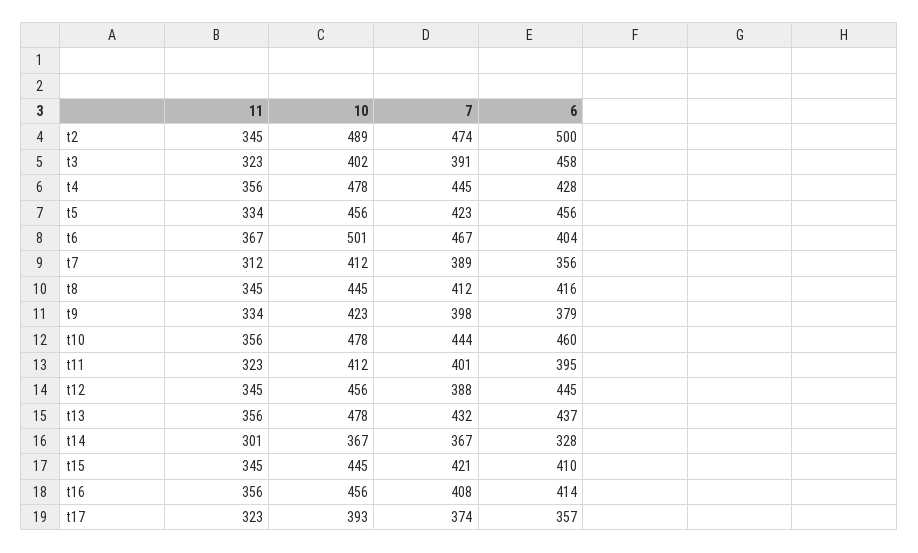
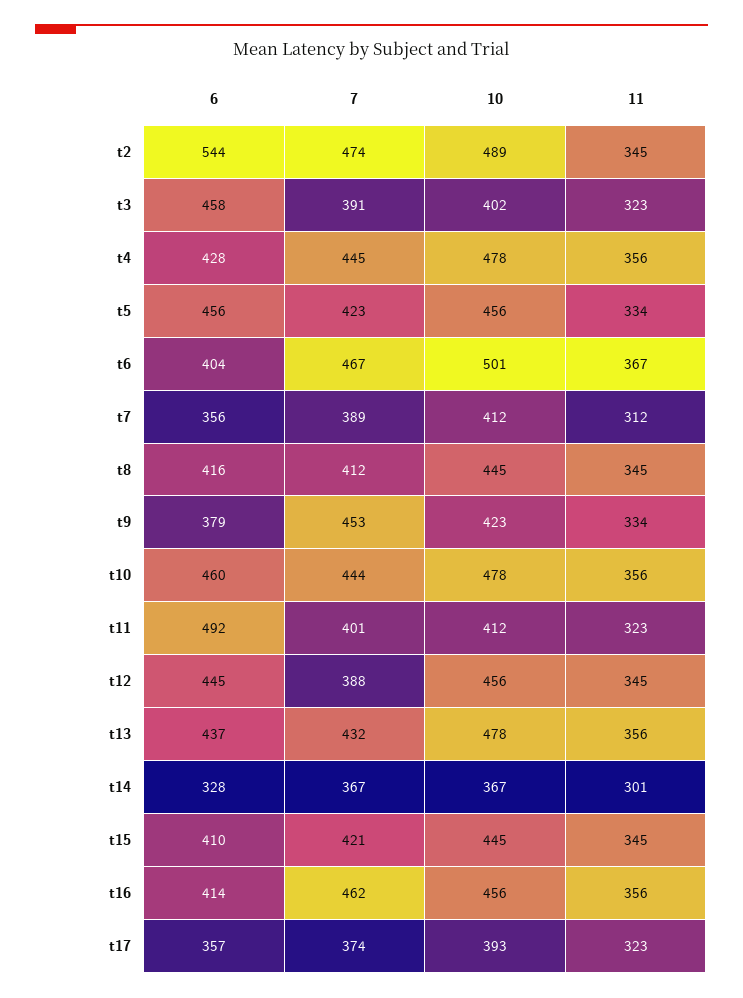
  {
    "11": {
      "t2": 345,
      "t3": 323,
      "t4": 356,
      "t5": 334,
      "t6": 367,
      "t7": 312,
      "t8": 345,
      "t9": 334,
      "t10": 356,
      "t11": 323,
      "t12": 345,
      "t13": 356,
      "t14": 301,
      "t15": 345,
      "t16": 356,
      "t17": 323
    },
    "10": {
      "t2": 489,
      "t3": 402,
      "t4": 478,
      "t5": 456,
      "t6": 501,
      "t7": 412,
      "t8": 445,
      "t9": 423,
      "t10": 478,
      "t11": 412,
      "t12": 456,
      "t13": 478,
      "t14": 367,
      "t15": 445,
      "t16": 456,
      "t17": 393
    },
    "7": {
      "t2": 474,
      "t3": 391,
      "t4": 445,
      "t5": 423,
      "t6": 467,
      "t7": 389,
      "t8": 412,
-     "t9": 398,
+     "t9": 453,
      "t10": 444,
      "t11": 401,
      "t12": 388,
      "t13": 432,
      "t14": 367,
      "t15": 421,
-     "t16": 408,
+     "t16": 462,
      "t17": 374
    },
    "6": {
-     "t2": 500,
+     "t2": 544,
      "t3": 458,
      "t4": 428,
      "t5": 456,
      "t6": 404,
      "t7": 356,
      "t8": 416,
      "t9": 379,
      "t10": 460,
-     "t11": 395,
+     "t11": 492,
      "t12": 445,
      "t13": 437,
      "t14": 328,
      "t15": 410,
      "t16": 414,
      "t17": 357
    }
  }

